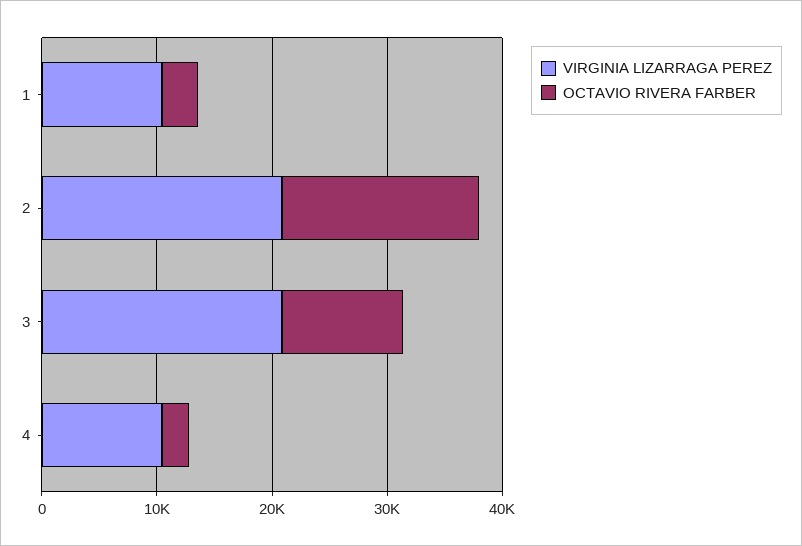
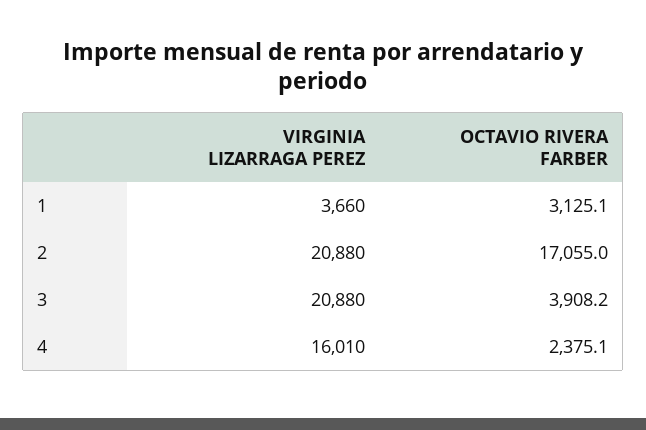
  {
    "VIRGINIA LIZARRAGA PEREZ": {
-     "1": 10000,
+     "1": 3660,
      "2": 20880,
      "3": 20880,
-     "4": 10000
+     "4": 16010
    },
    "OCTAVIO RIVERA FARBER": {
      "1": 3125.1,
      "2": 17055,
-     "3": 10000,
+     "3": 3908.2,
      "4": 2375.1
    }
  }

